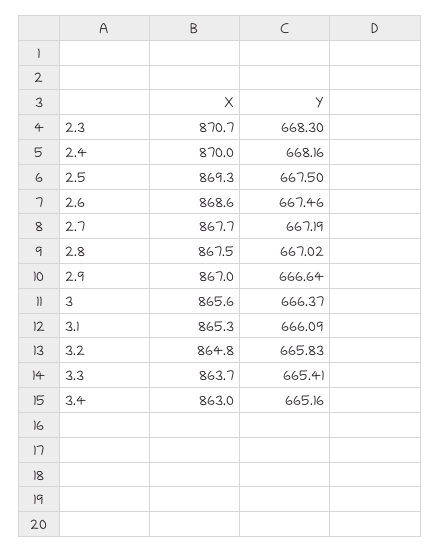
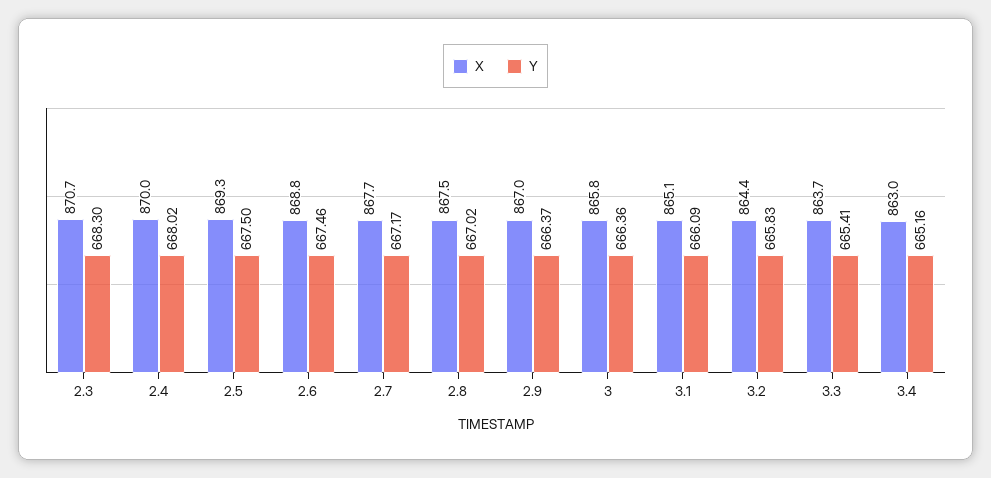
  {
    "X": {
      "2.3": 870.7,
      "2.4": 870,
      "2.5": 869.3,
-     "2.6": 868.6,
+     "2.6": 868.8,
      "2.7": 867.7,
      "2.8": 867.5,
      "2.9": 867,
-     "3": 865.6,
+     "3": 865.8,
-     "3.1": 865.3,
+     "3.1": 865.1,
-     "3.2": 864.8,
+     "3.2": 864.4,
      "3.3": 863.7,
      "3.4": 863
    },
    "Y": {
      "2.3": 668.3,
-     "2.4": 668.16,
+     "2.4": 668.02,
      "2.5": 667.5,
      "2.6": 667.46,
-     "2.7": 667.19,
+     "2.7": 667.17,
      "2.8": 667.02,
-     "2.9": 666.64,
+     "2.9": 666.37,
-     "3": 666.37,
+     "3": 666.36,
      "3.1": 666.09,
      "3.2": 665.83,
      "3.3": 665.41,
      "3.4": 665.16
    }
  }

